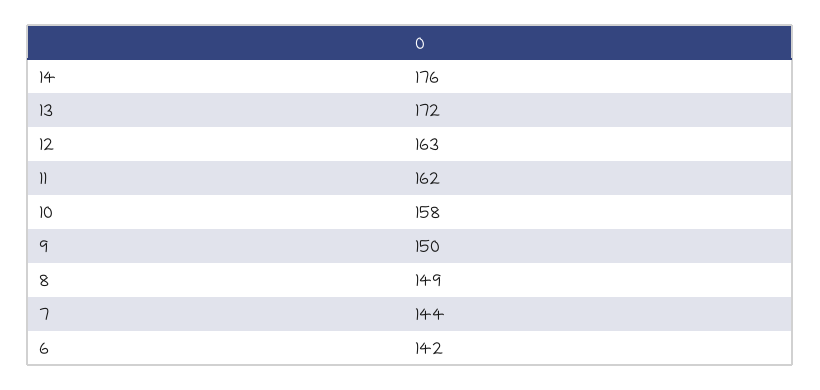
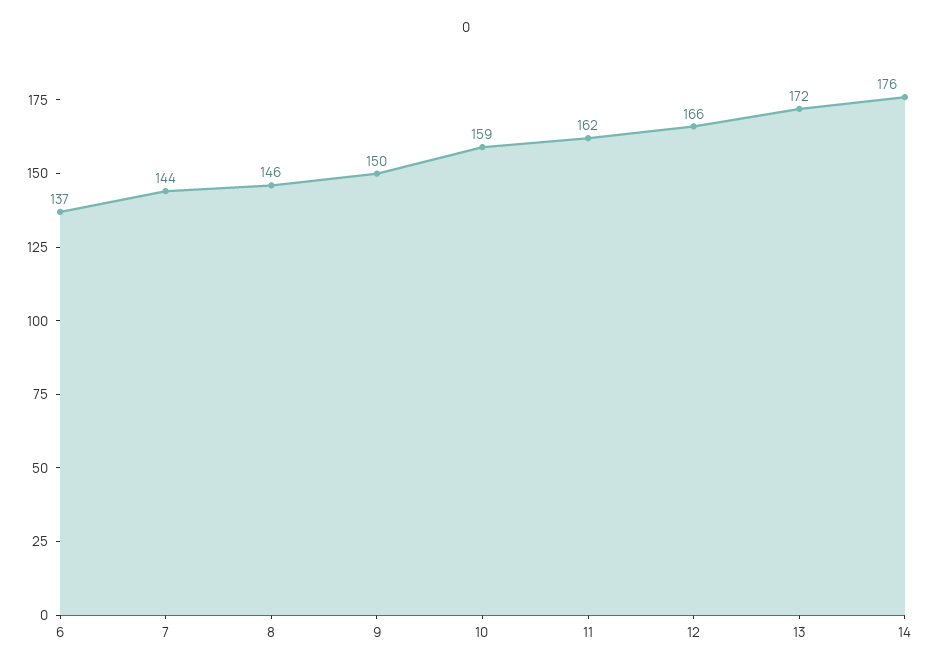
  {
    "14": 176,
    "13": 172,
-   "12": 163,
+   "12": 166,
    "11": 162,
-   "10": 158,
+   "10": 159,
    "9": 150,
-   "8": 149,
+   "8": 146,
    "7": 144,
-   "6": 142
+   "6": 137
  }

